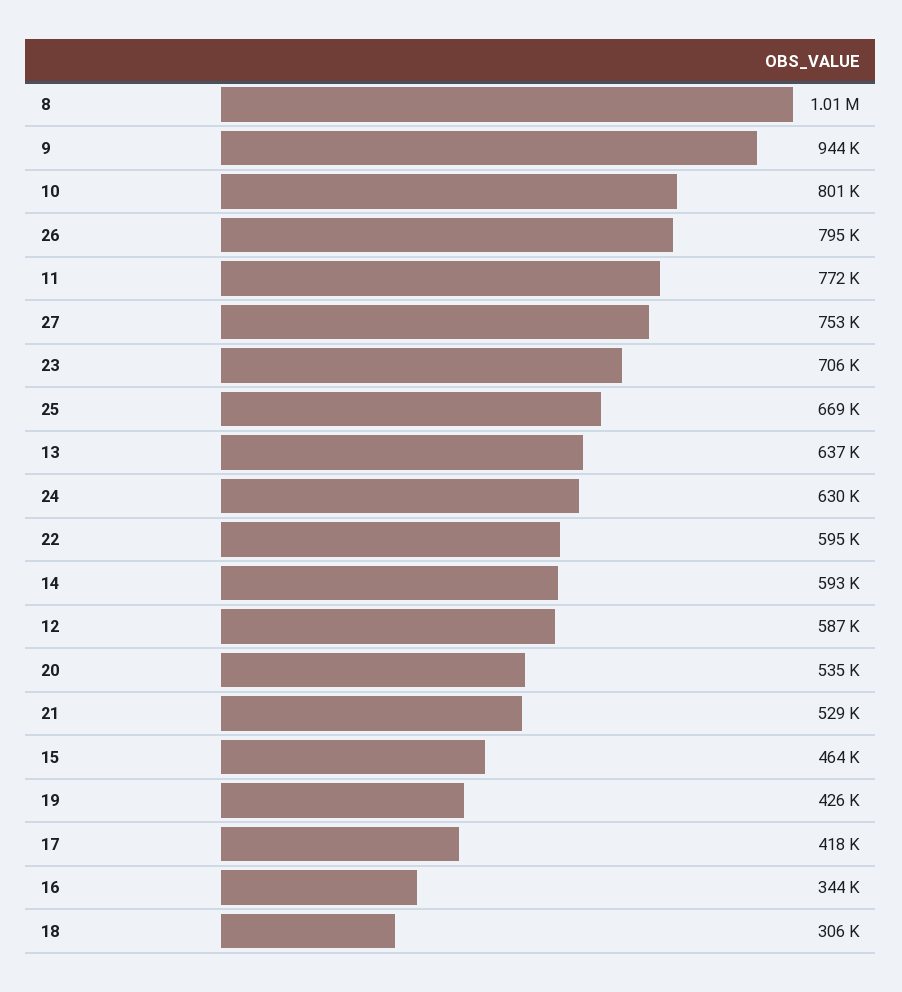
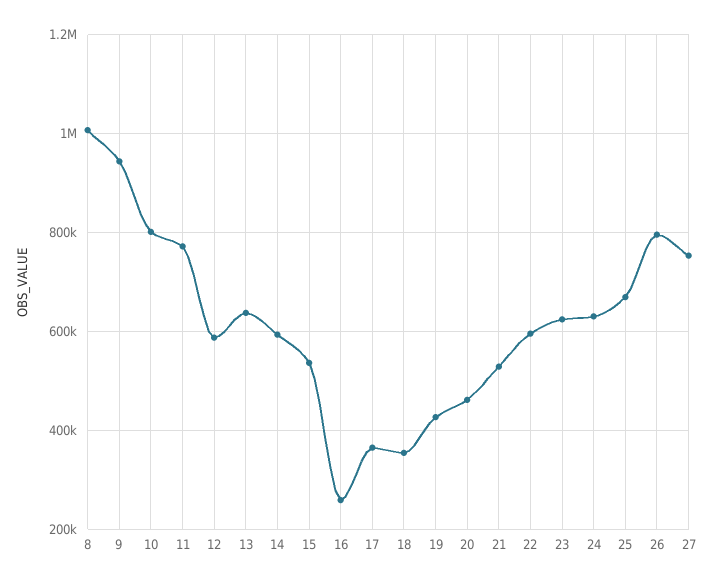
  {
    "8": 1010000,
    "9": 944000,
    "10": 801000,
    "26": 795000,
    "11": 772000,
    "27": 753000,
-   "23": 706000,
+   "23": 620000,
    "25": 669000,
    "13": 637000,
    "24": 630000,
    "22": 595000,
    "14": 593000,
    "12": 587000,
-   "20": 535000,
+   "20": 460000,
    "21": 529000,
-   "15": 464000,
+   "15": 540000,
    "19": 426000,
-   "17": 418000,
+   "17": 360000,
-   "16": 344000,
+   "16": 260000,
-   "18": 306000
+   "18": 360000
  }

